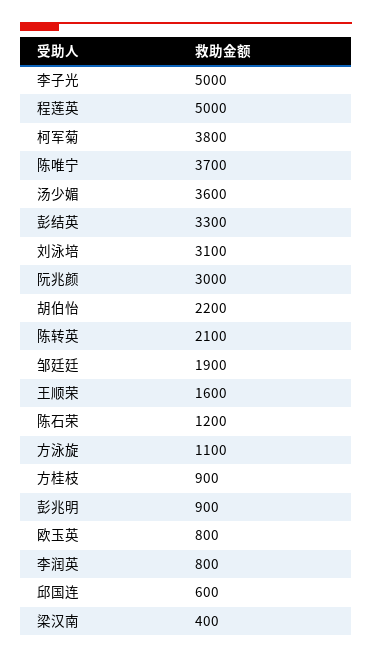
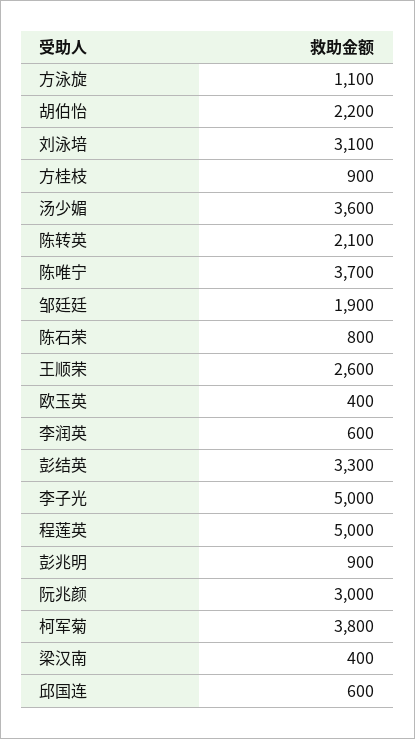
  {
    "李子光": 5000,
    "程莲英": 5000,
    "柯军菊": 3800,
    "陈唯宁": 3700,
    "汤少媚": 3600,
    "彭结英": 3300,
    "刘泳培": 3100,
    "阮兆颜": 3000,
    "胡伯怡": 2200,
    "陈转英": 2100,
    "邹廷廷": 1900,
-   "王顺荣": 1600,
+   "王顺荣": 2600,
-   "陈石荣": 1200,
+   "陈石荣": 800,
    "方泳旋": 1100,
    "方桂枝": 900,
    "彭兆明": 900,
-   "欧玉英": 800,
+   "欧玉英": 400,
-   "李润英": 800,
+   "李润英": 600,
    "邱国连": 600,
    "梁汉南": 400
  }

